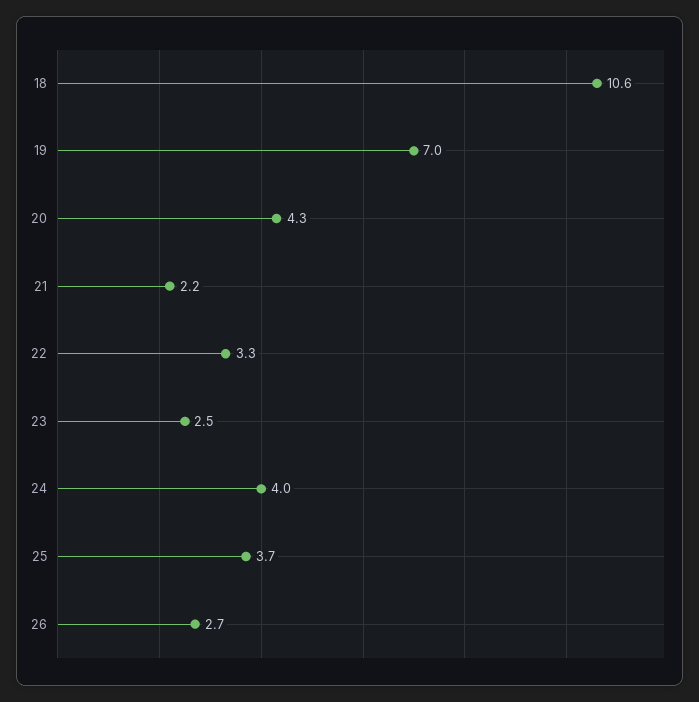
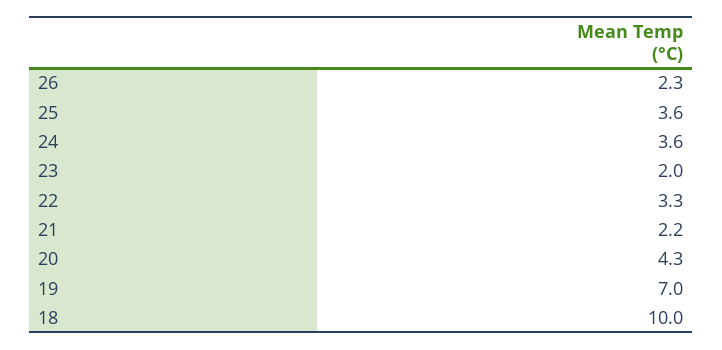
  {
-   "18": 10.6,
+   "18": 10,
    "19": 7,
    "20": 4.3,
    "21": 2.2,
    "22": 3.3,
-   "23": 2.5,
+   "23": 2,
-   "24": 4,
+   "24": 3.6,
-   "25": 3.7,
+   "25": 3.6,
-   "26": 2.7
+   "26": 2.3
  }

